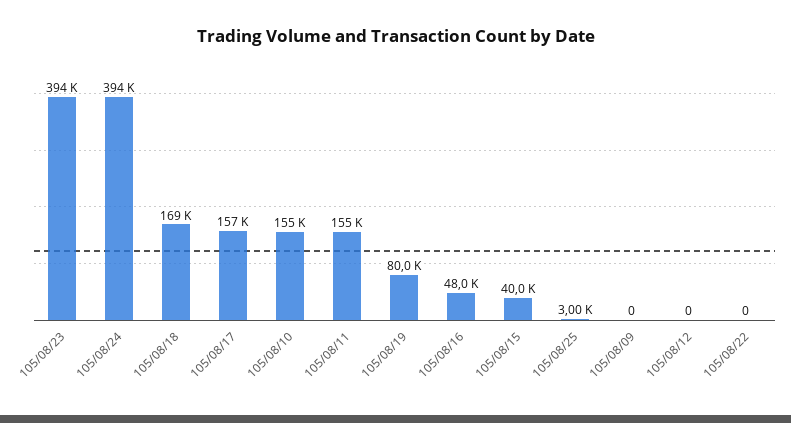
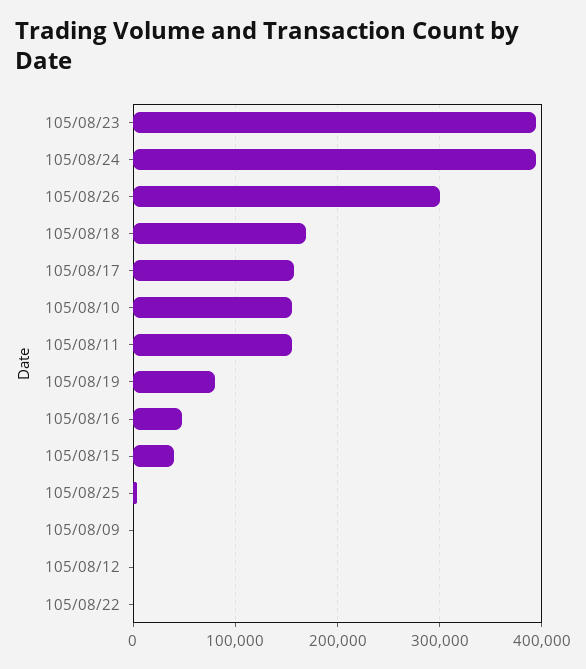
  {
    "105/08/23": 394000,
    "105/08/24": 394000,
    "105/08/18": 169000,
    "105/08/17": 157000,
    "105/08/10": 155000,
    "105/08/11": 155000,
    "105/08/19": 80000,
    "105/08/16": 48000,
    "105/08/15": 40000,
    "105/08/25": 3000,
    "105/08/09": 0,
    "105/08/12": 0,
-   "105/08/22": 0
+   "105/08/22": 0,
+   "105/08/26": 300000
  }

